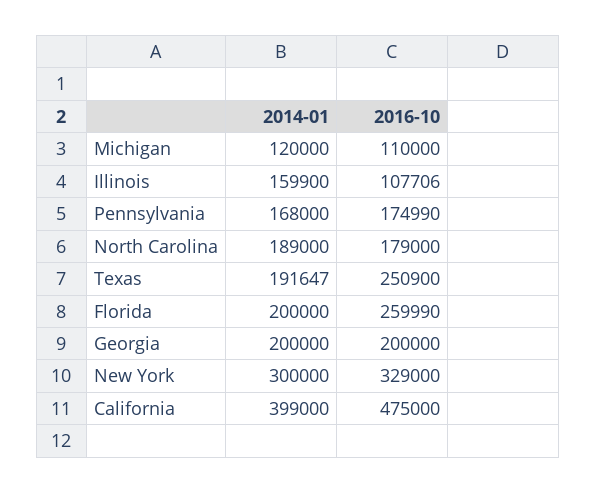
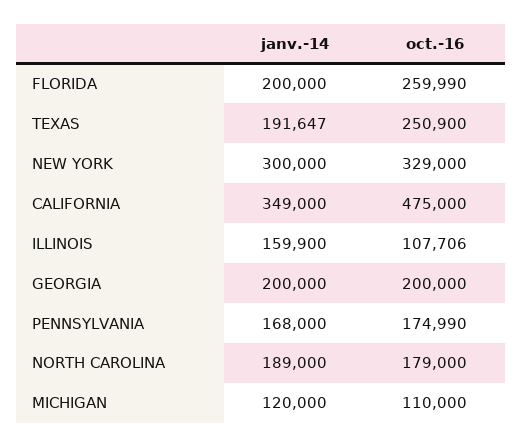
  {
    "2014-01": {
      "Michigan": 120000,
      "Illinois": 159900,
      "Pennsylvania": 168000,
      "North Carolina": 189000,
      "Texas": 191647,
      "Florida": 200000,
      "Georgia": 200000,
      "New York": 300000,
-     "California": 399000
+     "California": 349000
    },
    "2016-10": {
      "Michigan": 110000,
      "Illinois": 107706,
      "Pennsylvania": 174990,
      "North Carolina": 179000,
      "Texas": 250900,
      "Florida": 259990,
      "Georgia": 200000,
      "New York": 329000,
      "California": 475000
    }
  }

